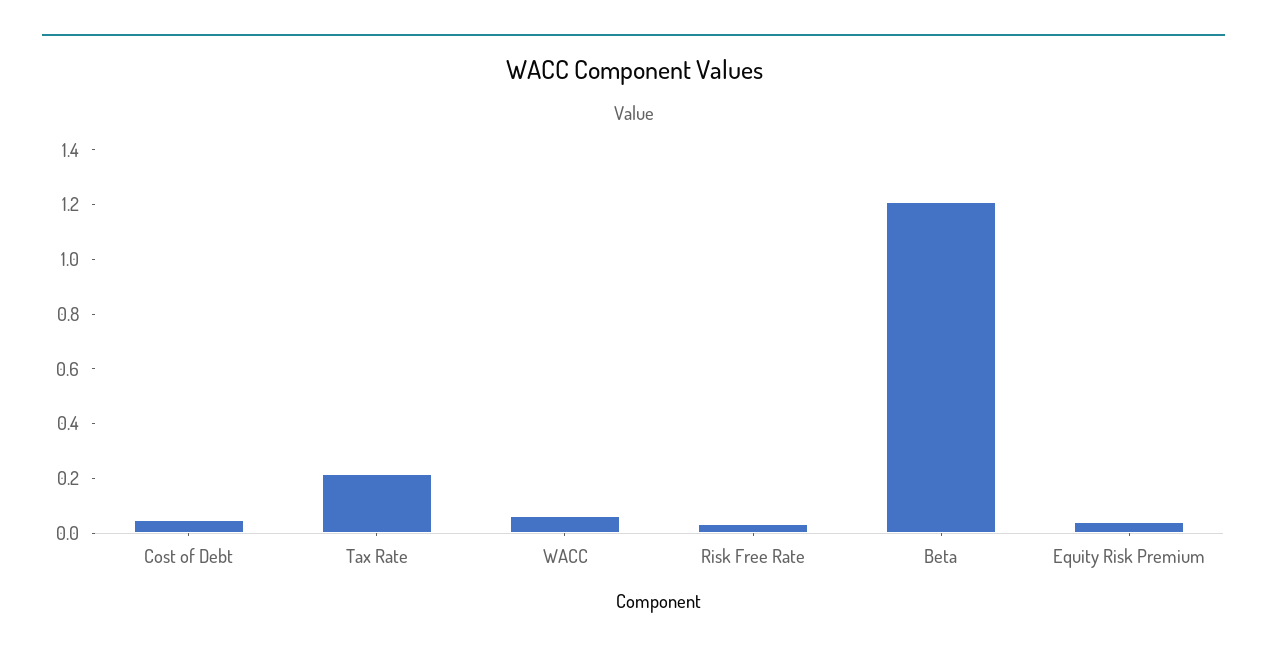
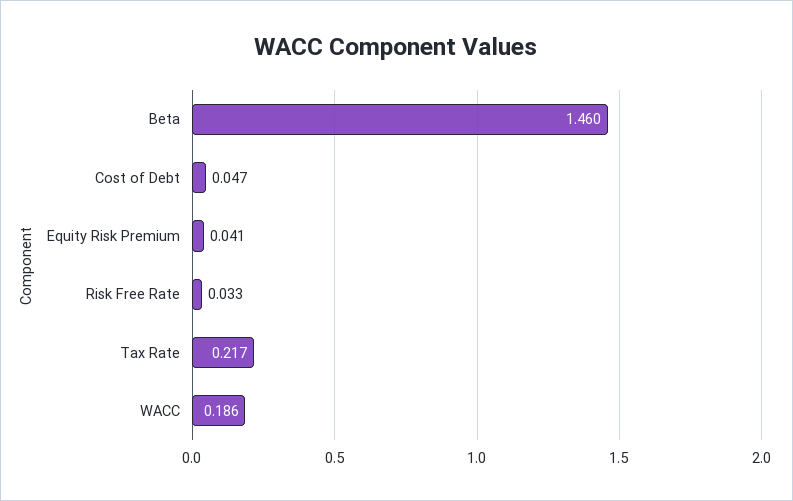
  {
    "Cost of Debt": 0.047,
    "Tax Rate": 0.217,
-   "WACC": 0.05,
+   "WACC": 0.186,
    "Risk Free Rate": 0.033,
-   "Beta": 1.2,
+   "Beta": 1.46,
    "Equity Risk Premium": 0.041
  }

